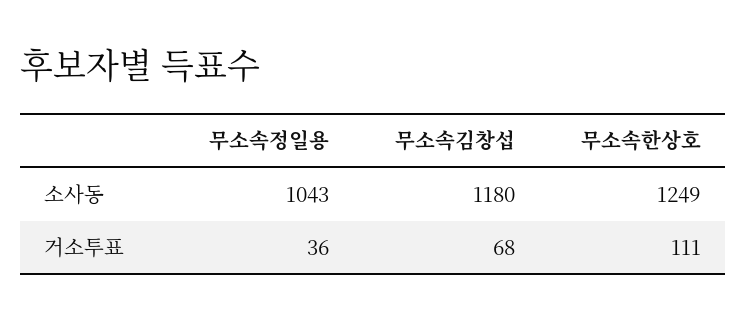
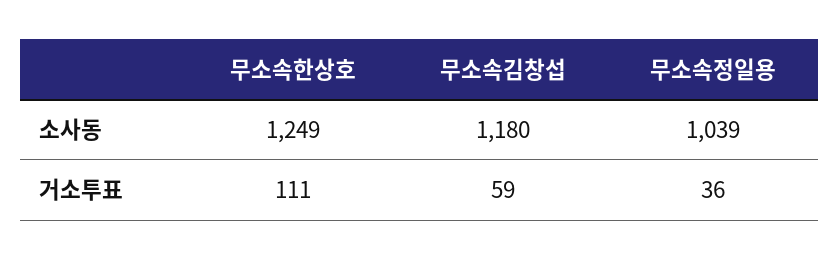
  {
    "무소속정일용": {
-     "소사동": 1043,
+     "소사동": 1039,
      "거소투표": 36
    },
    "무소속김창섭": {
      "소사동": 1180,
-     "거소투표": 68
+     "거소투표": 59
    },
    "무소속한상호": {
      "소사동": 1249,
      "거소투표": 111
    }
  }

